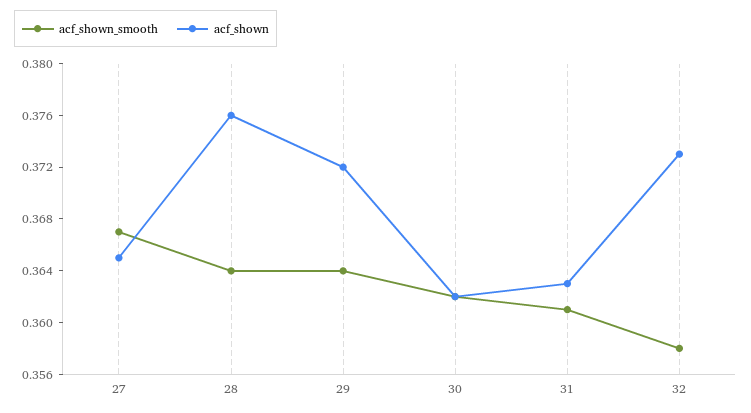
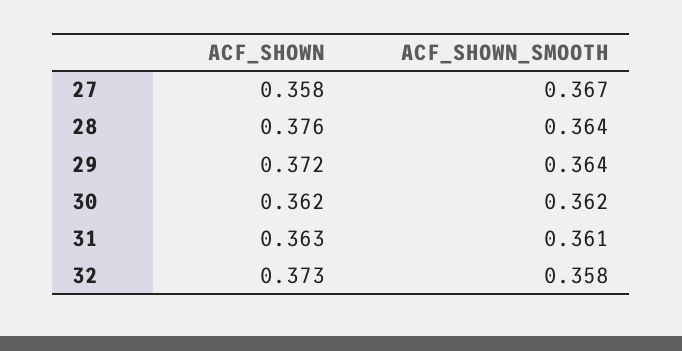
  {
    "acf_shown_smooth": {
      "27": 0.367,
      "28": 0.364,
      "29": 0.364,
      "30": 0.362,
      "31": 0.361,
      "32": 0.358
    },
    "acf_shown": {
-     "27": 0.365,
+     "27": 0.358,
      "28": 0.376,
      "29": 0.372,
      "30": 0.362,
      "31": 0.363,
      "32": 0.373
    }
  }

